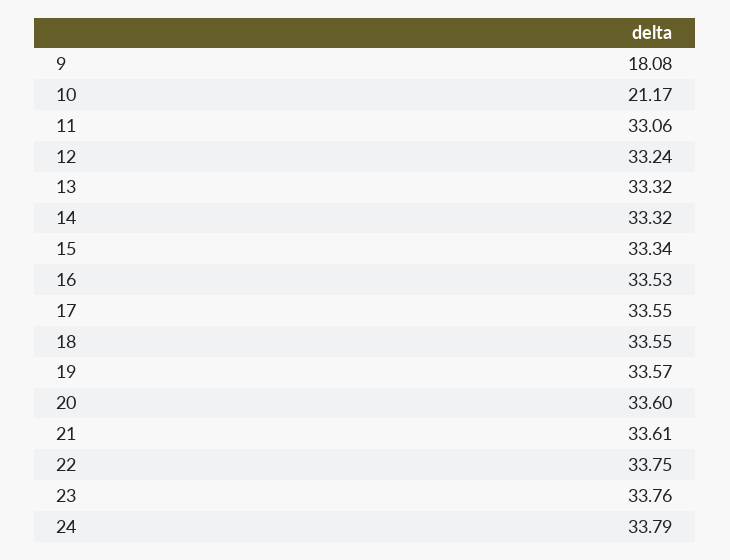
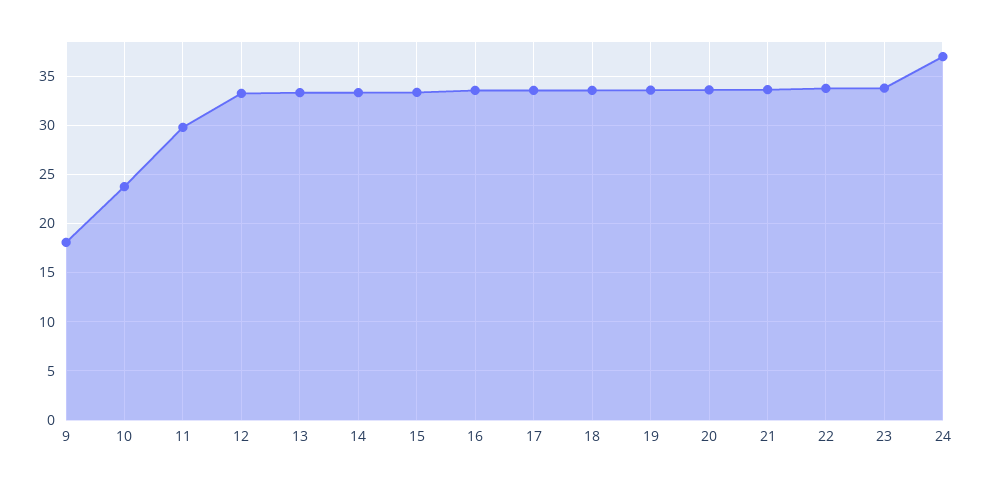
  {
    "9": 18.08,
-   "10": 21.17,
+   "10": 24,
-   "11": 33.06,
+   "11": 30,
    "12": 33.24,
    "13": 33.32,
    "14": 33.32,
    "15": 33.34,
    "16": 33.53,
    "17": 33.55,
    "18": 33.55,
    "19": 33.57,
    "20": 33.6,
    "21": 33.61,
    "22": 33.75,
    "23": 33.76,
-   "24": 33.79
+   "24": 37
  }

